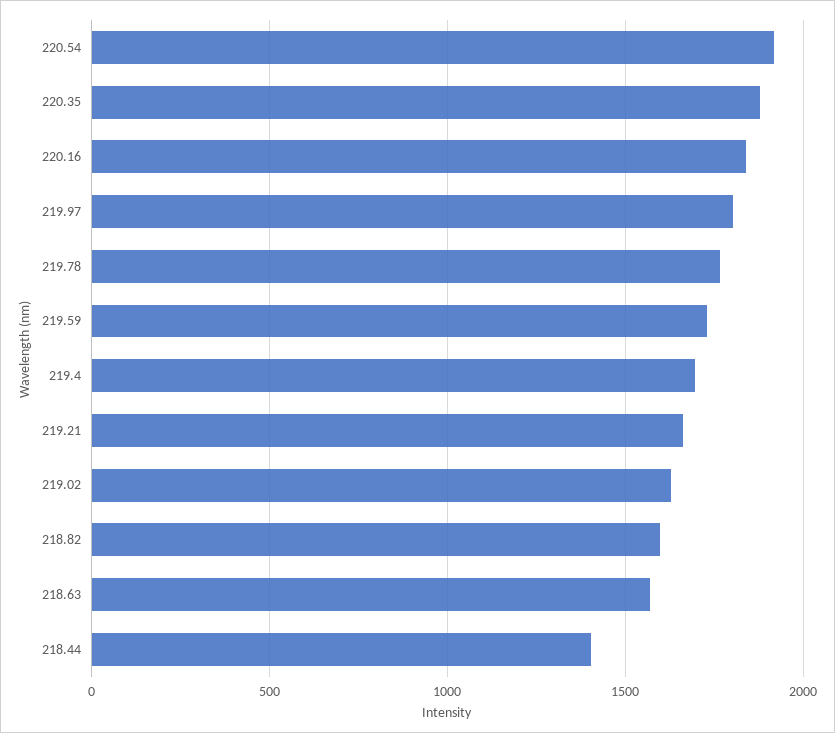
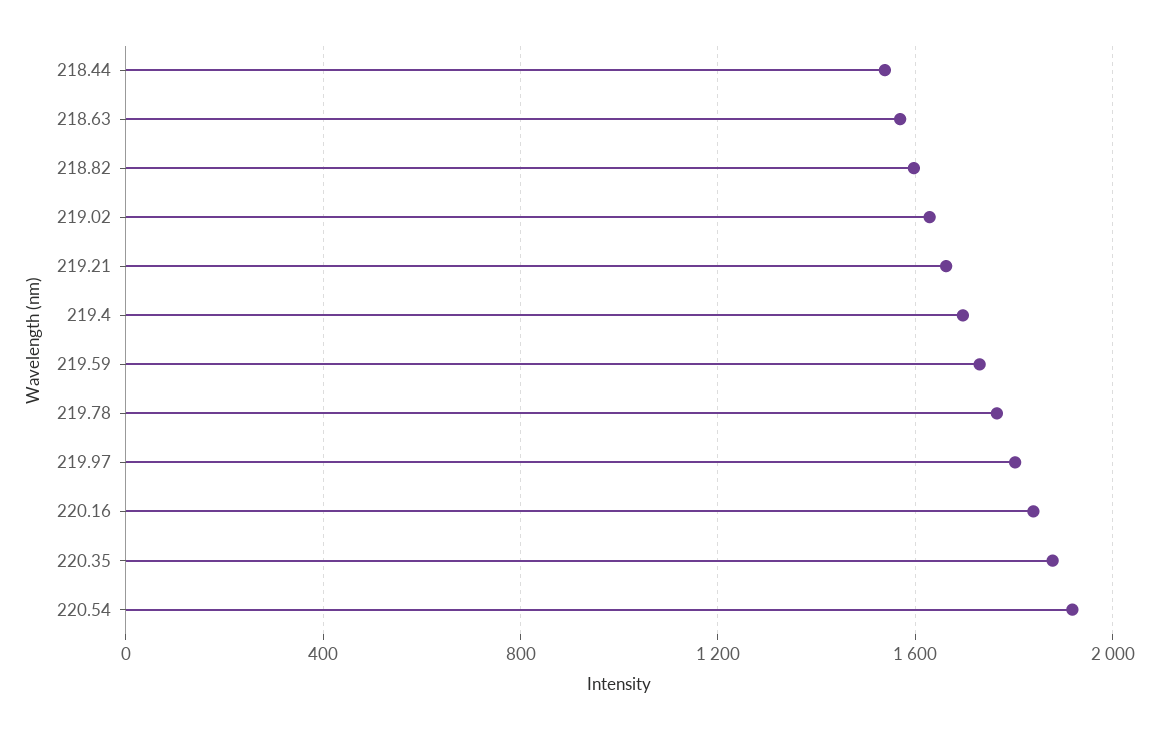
  {
    "220.54": 1900,
    "220.35": 1900,
    "220.16": 1850,
    "219.97": 1800,
    "219.78": 1750,
    "219.59": 1750,
    "219.4": 1700,
    "219.21": 1650,
    "219.02": 1650,
    "218.82": 1600,
    "218.63": 1550,
-   "218.44": 1400
+   "218.44": 1550
  }

